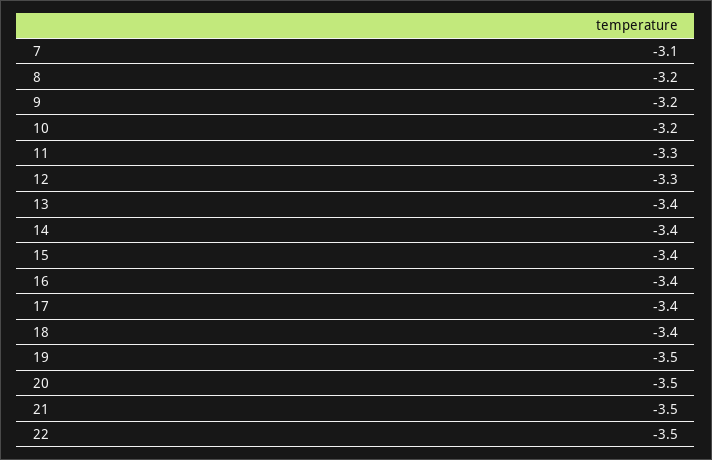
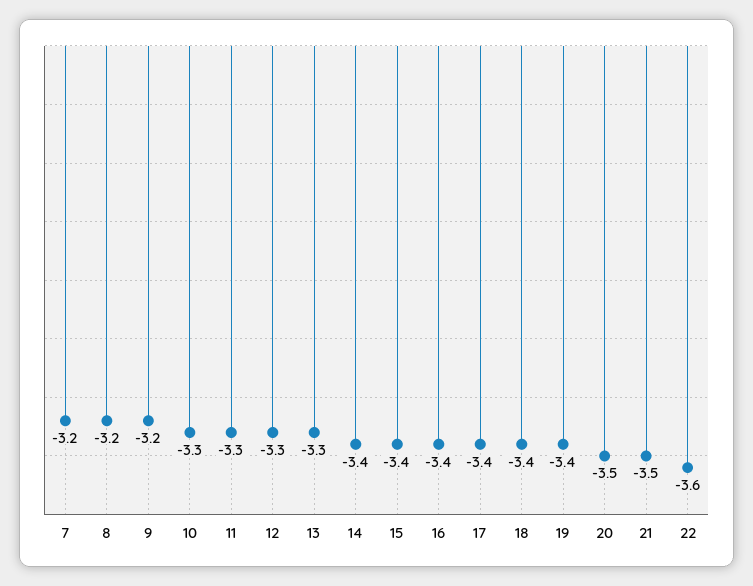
  {
-   "7": -3.1,
+   "7": -3.2,
    "8": -3.2,
    "9": -3.2,
-   "10": -3.2,
+   "10": -3.3,
    "11": -3.3,
    "12": -3.3,
-   "13": -3.4,
+   "13": -3.3,
    "14": -3.4,
    "15": -3.4,
    "16": -3.4,
    "17": -3.4,
    "18": -3.4,
-   "19": -3.5,
+   "19": -3.4,
    "20": -3.5,
    "21": -3.5,
-   "22": -3.5
+   "22": -3.6
  }

